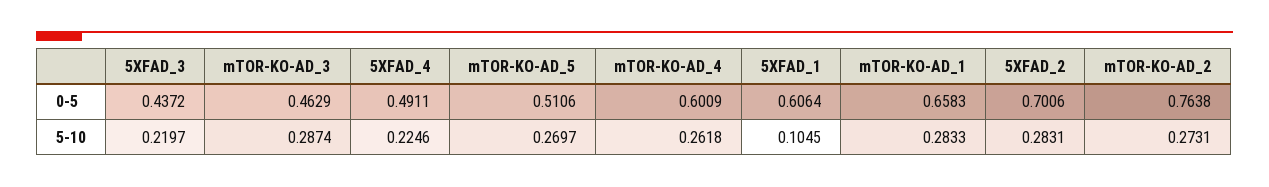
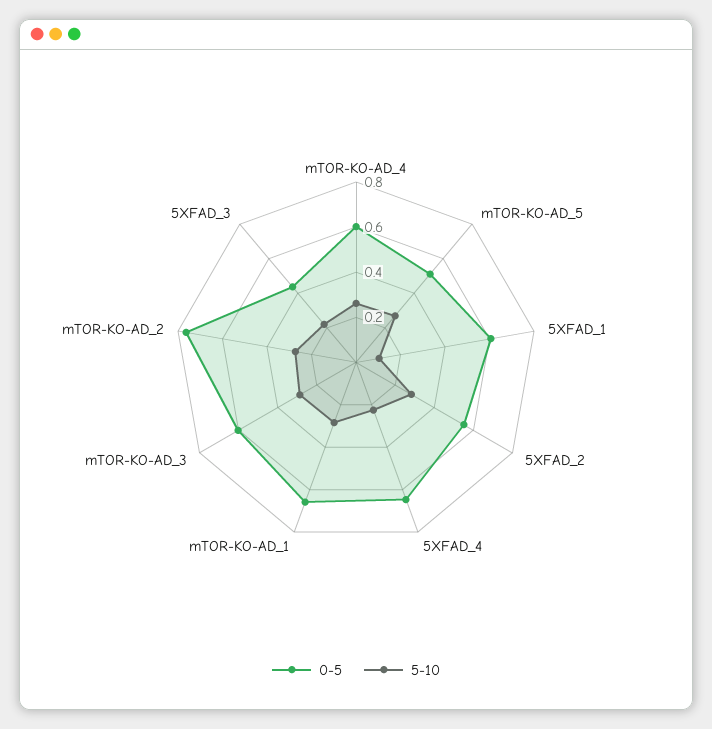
  {
    "0-5": {
      "5XFAD_3": 0.4372,
-     "mTOR-KO-AD_3": 0.4629,
+     "mTOR-KO-AD_3": 0.6,
-     "5XFAD_4": 0.4911,
+     "5XFAD_4": 0.65,
      "mTOR-KO-AD_5": 0.5106,
      "mTOR-KO-AD_4": 0.6009,
      "5XFAD_1": 0.6064,
      "mTOR-KO-AD_1": 0.6583,
-     "5XFAD_2": 0.7006,
+     "5XFAD_2": 0.55,
      "mTOR-KO-AD_2": 0.7638
    },
    "5-10": {
      "5XFAD_3": 0.2197,
      "mTOR-KO-AD_3": 0.2874,
      "5XFAD_4": 0.2246,
      "mTOR-KO-AD_5": 0.2697,
      "mTOR-KO-AD_4": 0.2618,
      "5XFAD_1": 0.1045,
      "mTOR-KO-AD_1": 0.2833,
      "5XFAD_2": 0.2831,
      "mTOR-KO-AD_2": 0.2731
    }
  }

